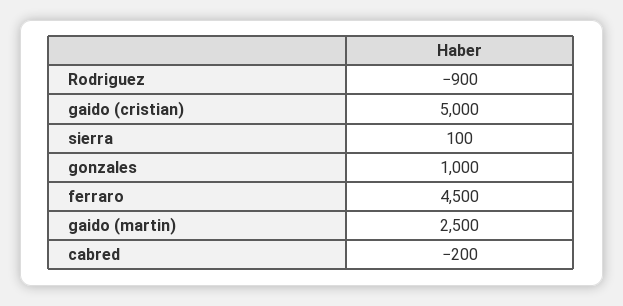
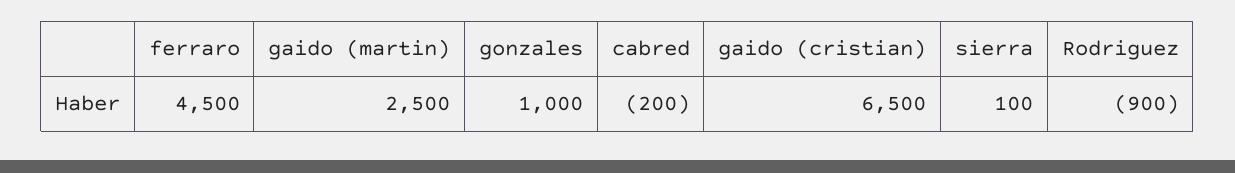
  {
    "Rodriguez": -900,
-   "gaido (cristian)": 5000,
+   "gaido (cristian)": 6500,
    "sierra": 100,
    "gonzales": 1000,
    "ferraro": 4500,
    "gaido (martin)": 2500,
    "cabred": -200
  }

